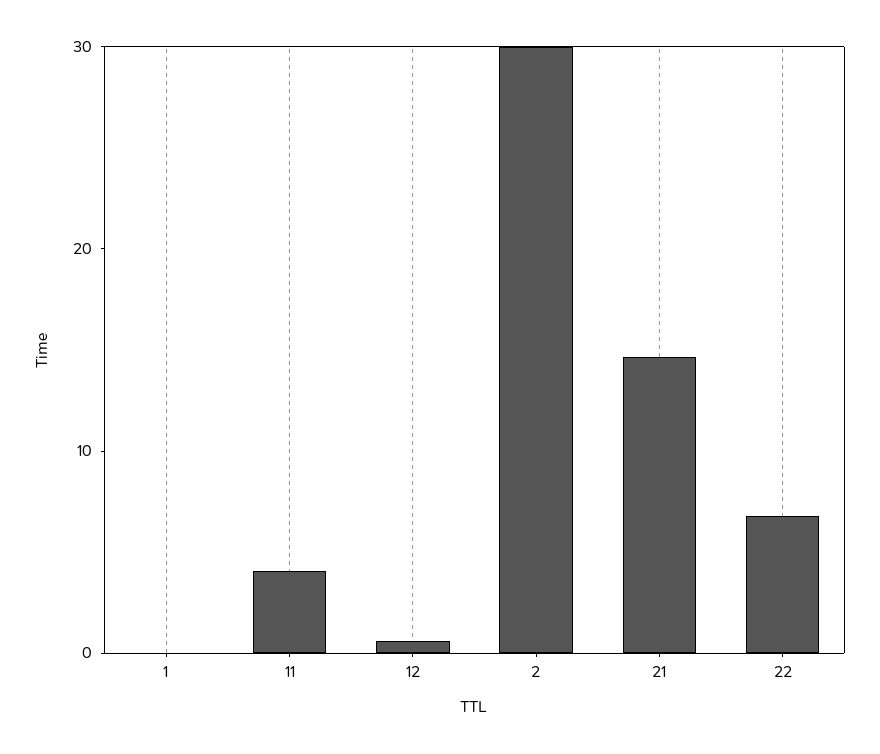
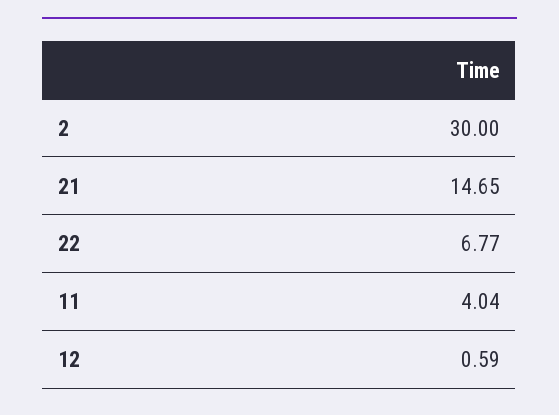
  {
-   "1": 0,
    "11": 4.04,
    "12": 0.59,
    "2": 30,
    "21": 14.65,
    "22": 6.77
  }

